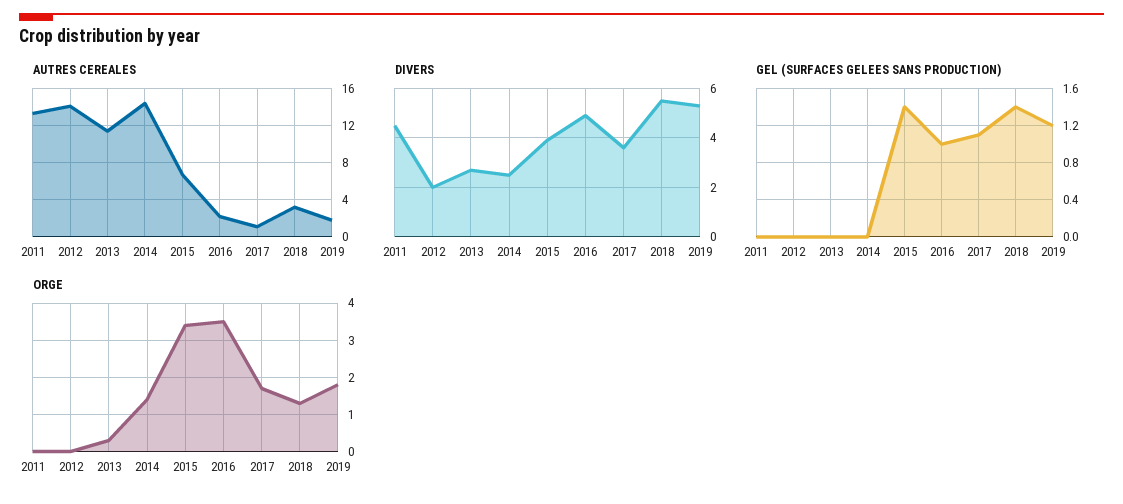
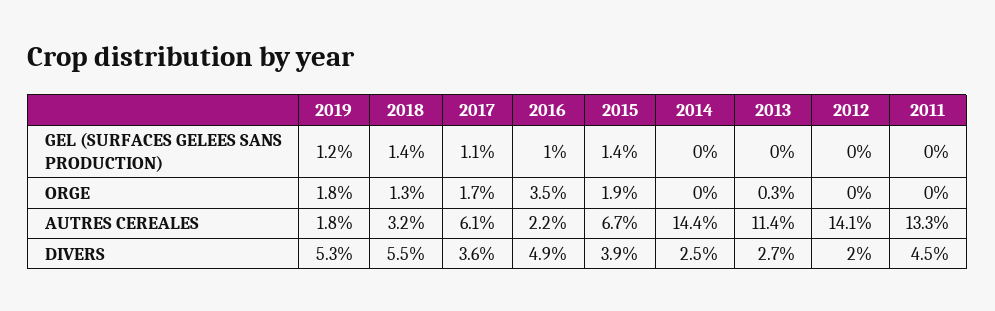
  {
    "AUTRES CEREALES": {
      "2011": 13.3,
      "2012": 14.1,
      "2013": 11.4,
      "2014": 14.4,
      "2015": 6.7,
      "2016": 2.2,
-     "2017": 1,
+     "2017": 6.1,
      "2018": 3.2,
      "2019": 1.8
    },
    "DIVERS": {
      "2011": 4.5,
      "2012": 2,
      "2013": 2.7,
      "2014": 2.5,
      "2015": 3.9,
      "2016": 4.9,
      "2017": 3.6,
      "2018": 5.5,
      "2019": 5.3
    },
    "GEL (SURFACES GELEES SANS PRODUCTION)": {
      "2011": 0,
      "2012": 0,
      "2013": 0,
      "2014": 0,
      "2015": 1.4,
      "2016": 1,
      "2017": 1.1,
      "2018": 1.4,
      "2019": 1.2
    },
    "ORGE": {
      "2011": 0,
      "2012": 0,
      "2013": 0.3,
-     "2014": 1.5,
+     "2014": 0,
-     "2015": 3.5,
+     "2015": 1.9,
      "2016": 3.5,
      "2017": 1.7,
      "2018": 1.3,
      "2019": 1.8
    }
  }

